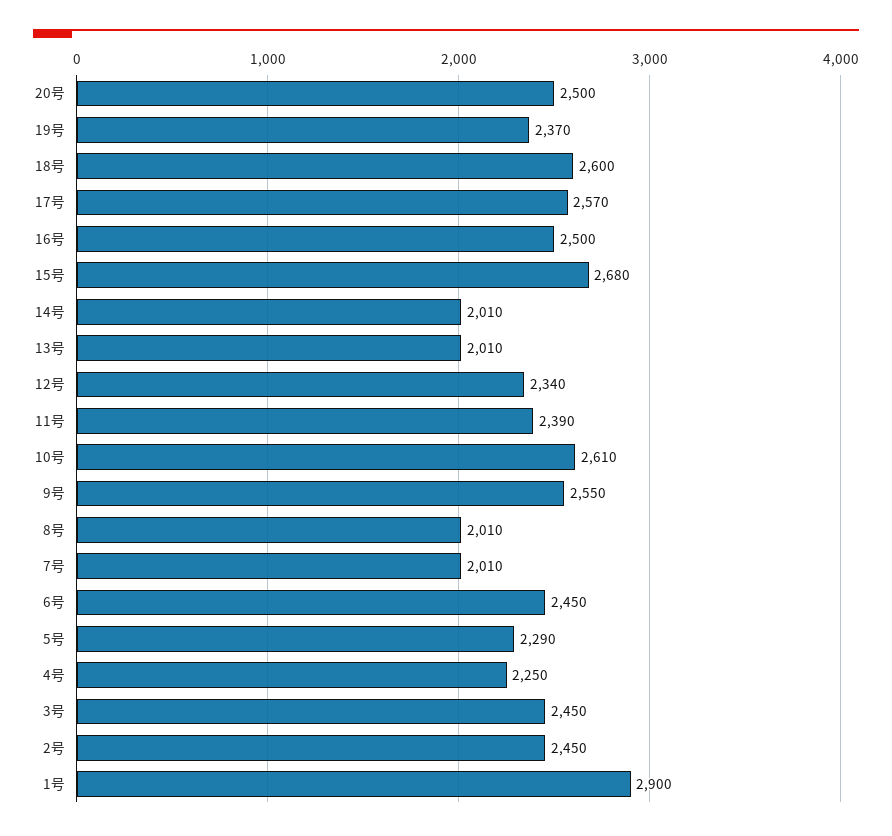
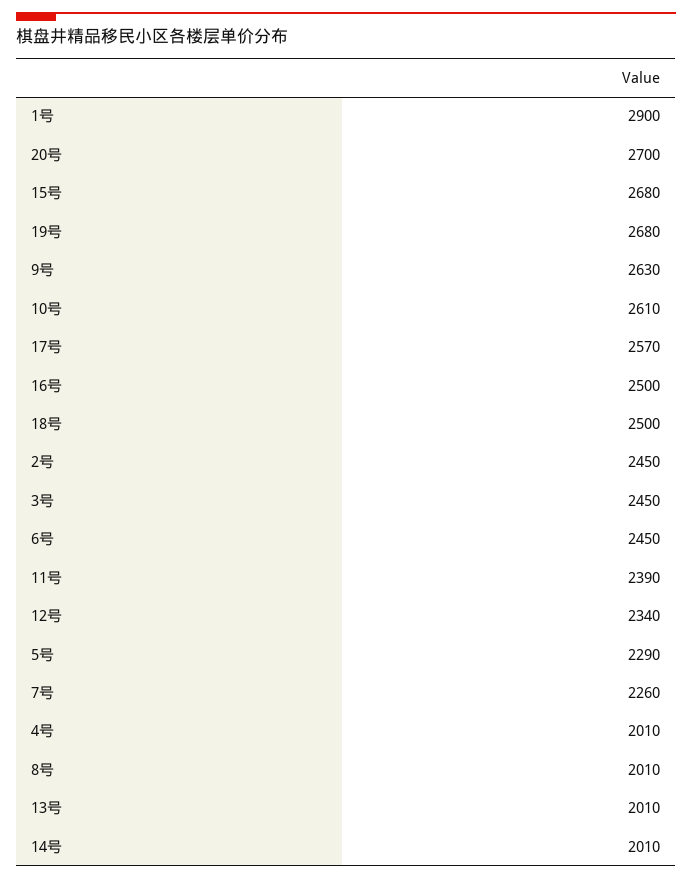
  {
-   "20号": 2500,
+   "20号": 2700,
-   "19号": 2370,
+   "19号": 2680,
-   "18号": 2600,
+   "18号": 2500,
    "17号": 2570,
    "16号": 2500,
    "15号": 2680,
    "14号": 2010,
    "13号": 2010,
    "12号": 2340,
    "11号": 2390,
    "10号": 2610,
-   "9号": 2550,
+   "9号": 2630,
    "8号": 2010,
-   "7号": 2010,
+   "7号": 2260,
    "6号": 2450,
    "5号": 2290,
-   "4号": 2250,
+   "4号": 2010,
    "3号": 2450,
    "2号": 2450,
    "1号": 2900
  }

